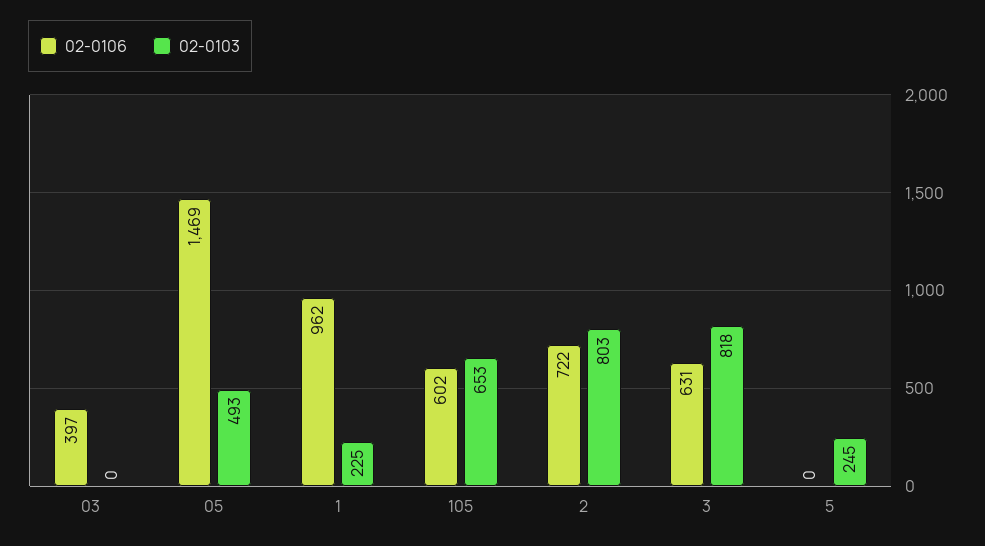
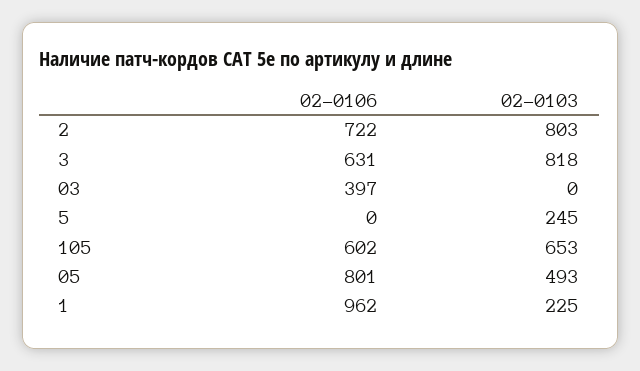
  {
    "02-0106": {
      "03": 397,
-     "05": 1469,
+     "05": 801,
      "1": 962,
      "105": 602,
      "2": 722,
      "3": 631,
      "5": 0
    },
    "02-0103": {
      "03": 0,
      "05": 493,
      "1": 225,
      "105": 653,
      "2": 803,
      "3": 818,
      "5": 245
    }
  }

